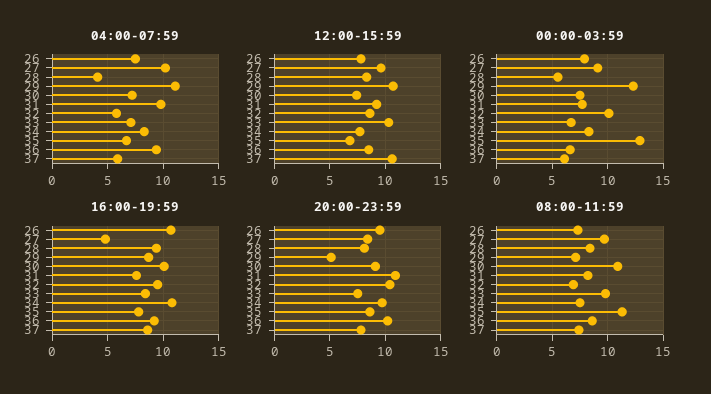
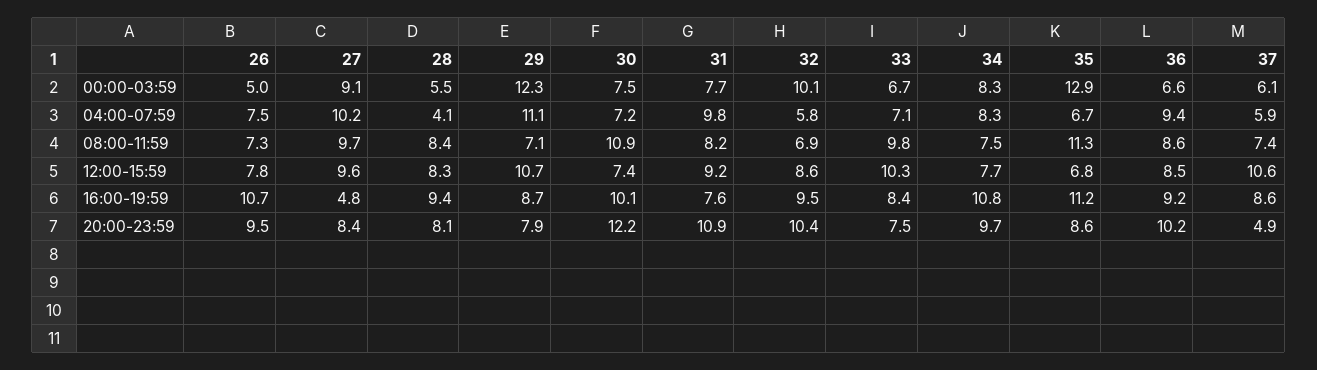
  {
    "04:00-07:59": {
      "26": 7.5,
      "27": 10.2,
      "28": 4.1,
      "29": 11.1,
      "30": 7.2,
      "31": 9.8,
      "32": 5.8,
      "33": 7.1,
      "34": 8.3,
      "35": 6.7,
      "36": 9.4,
      "37": 5.9
    },
    "12:00-15:59": {
      "26": 7.8,
      "27": 9.6,
      "28": 8.3,
      "29": 10.7,
      "30": 7.4,
      "31": 9.2,
      "32": 8.6,
      "33": 10.3,
      "34": 7.7,
      "35": 6.8,
      "36": 8.5,
      "37": 10.6
    },
    "00:00-03:59": {
-     "26": 8,
+     "26": 5,
      "27": 9.1,
      "28": 5.5,
      "29": 12.3,
      "30": 7.5,
      "31": 7.7,
      "32": 10.1,
      "33": 6.7,
      "34": 8.3,
      "35": 12.9,
      "36": 6.6,
      "37": 6.1
    },
    "16:00-19:59": {
      "26": 10.7,
      "27": 4.8,
      "28": 9.4,
      "29": 8.7,
      "30": 10.1,
      "31": 7.6,
      "32": 9.5,
      "33": 8.4,
      "34": 10.8,
-     "35": 8,
+     "35": 11.2,
      "36": 9.2,
      "37": 8.6
    },
    "20:00-23:59": {
      "26": 9.5,
      "27": 8.4,
      "28": 8.1,
-     "29": 5,
+     "29": 7.9,
-     "30": 9,
+     "30": 12.2,
      "31": 10.9,
      "32": 10.4,
      "33": 7.5,
      "34": 9.7,
      "35": 8.6,
      "36": 10.2,
-     "37": 8
+     "37": 4.9
    },
    "08:00-11:59": {
      "26": 7.3,
      "27": 9.7,
      "28": 8.4,
      "29": 7.1,
      "30": 10.9,
      "31": 8.2,
      "32": 6.9,
      "33": 9.8,
      "34": 7.5,
      "35": 11.3,
      "36": 8.6,
      "37": 7.4
    }
  }

